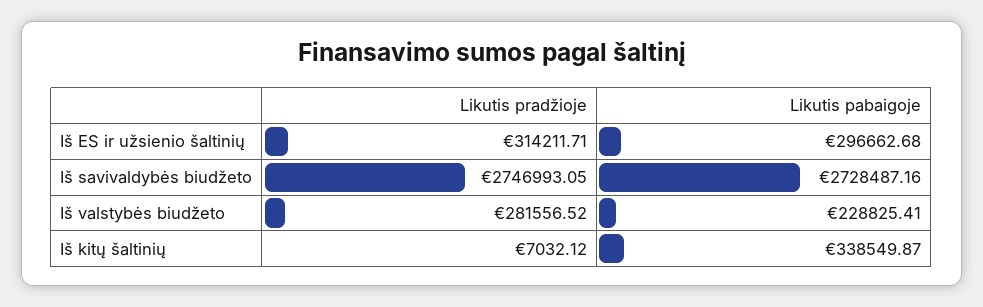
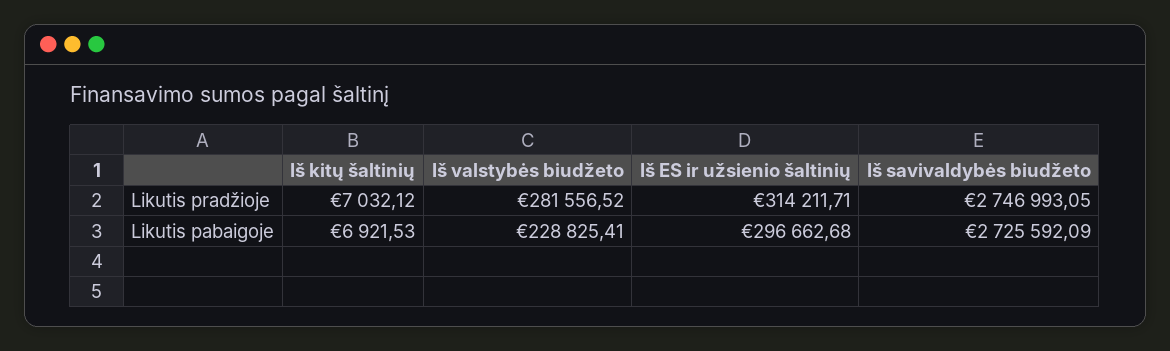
  {
    "Likutis pradžioje": {
      "Iš ES ir užsienio šaltinių": 314211.71,
      "Iš savivaldybės biudžeto": 2746993.05,
      "Iš valstybės biudžeto": 281556.52,
      "Iš kitų šaltinių": 7032.12
    },
    "Likutis pabaigoje": {
      "Iš ES ir užsienio šaltinių": 296662.68,
-     "Iš savivaldybės biudžeto": 2728487.16,
+     "Iš savivaldybės biudžeto": 2725592.09,
      "Iš valstybės biudžeto": 228825.41,
-     "Iš kitų šaltinių": 338549.87
+     "Iš kitų šaltinių": 6921.53
    }
  }

